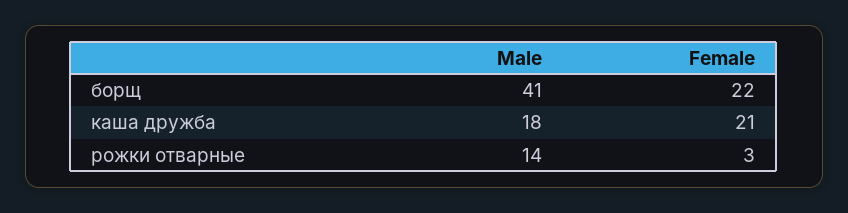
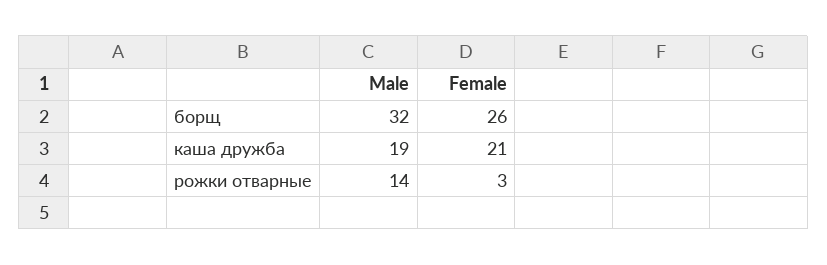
  {
    "Male": {
-     "борщ": 41,
+     "борщ": 32,
-     "каша дружба": 18,
+     "каша дружба": 19,
      "рожки отварные": 14
    },
    "Female": {
-     "борщ": 22,
+     "борщ": 26,
      "каша дружба": 21,
      "рожки отварные": 3
    }
  }

